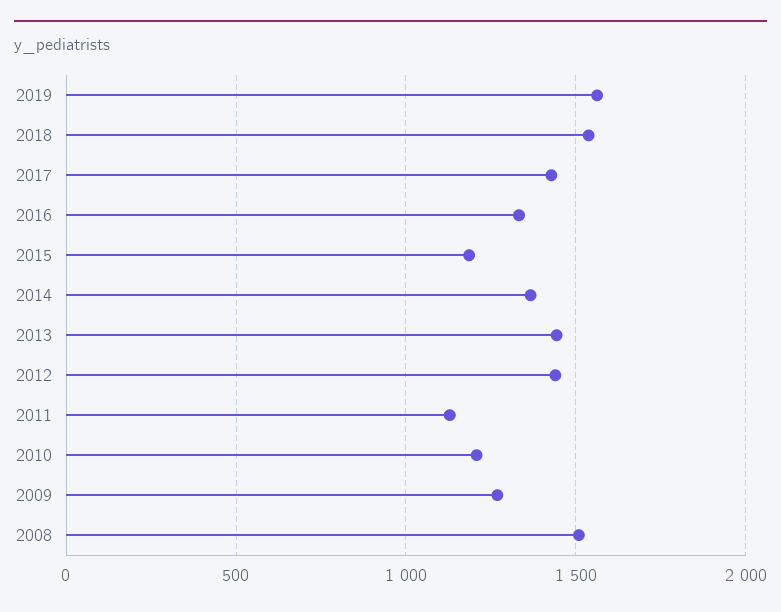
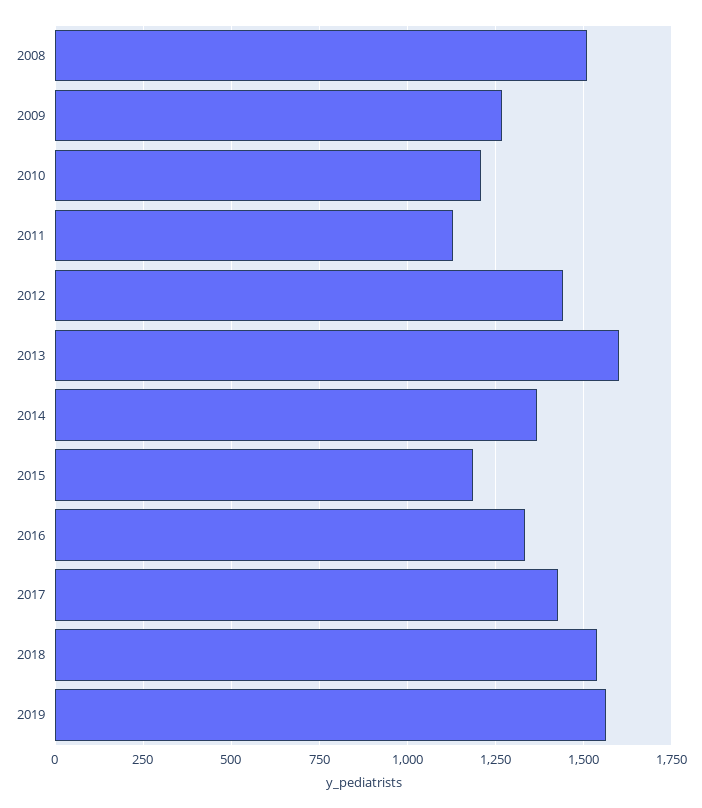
  {
    "2019": 1575,
    "2018": 1550,
    "2017": 1425,
    "2016": 1325,
    "2015": 1175,
    "2014": 1375,
-   "2013": 1450,
+   "2013": 1600,
    "2012": 1450,
    "2011": 1125,
    "2010": 1200,
    "2009": 1275,
    "2008": 1500
  }

